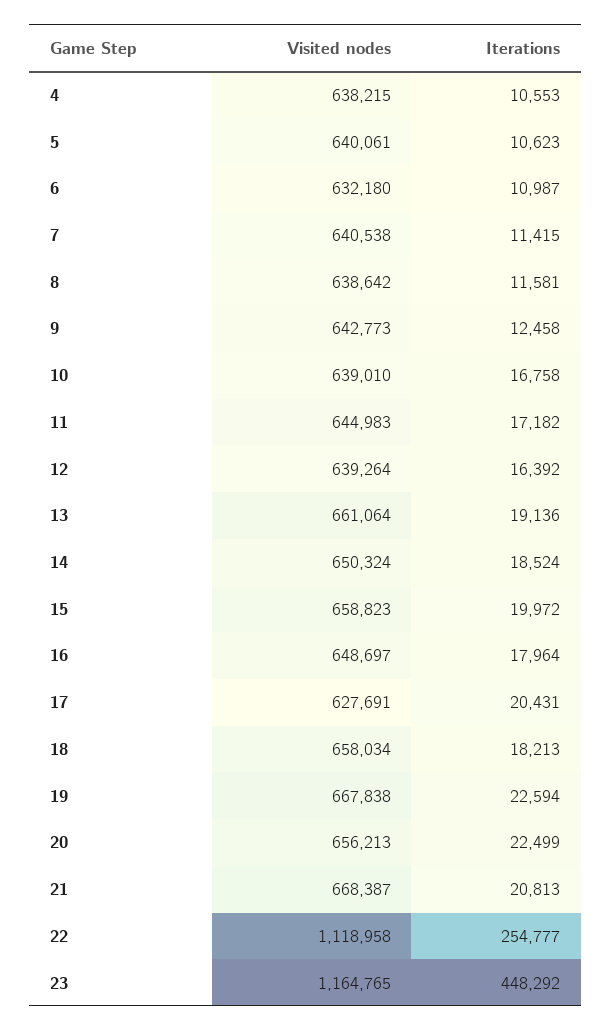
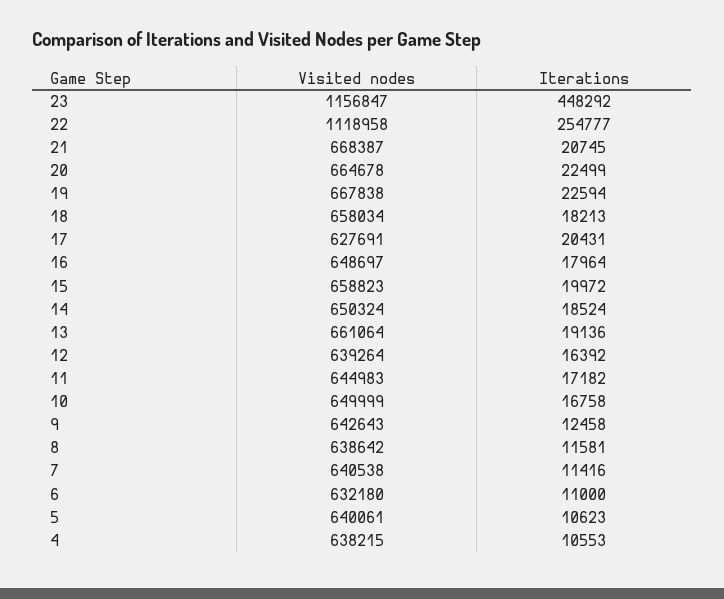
  {
    "Visited nodes": {
      "4": 638215,
      "5": 640061,
      "6": 632180,
      "7": 640538,
      "8": 638642,
-     "9": 642773,
+     "9": 642643,
-     "10": 639010,
+     "10": 649999,
      "11": 644983,
      "12": 639264,
      "13": 661064,
      "14": 650324,
      "15": 658823,
      "16": 648697,
      "17": 627691,
      "18": 658034,
      "19": 667838,
-     "20": 656213,
+     "20": 664678,
      "21": 668387,
      "22": 1118958,
-     "23": 1164765
+     "23": 1156847
    },
    "Iterations": {
      "4": 10553,
      "5": 10623,
-     "6": 10987,
+     "6": 11000,
-     "7": 11415,
+     "7": 11416,
      "8": 11581,
      "9": 12458,
      "10": 16758,
      "11": 17182,
      "12": 16392,
      "13": 19136,
      "14": 18524,
      "15": 19972,
      "16": 17964,
      "17": 20431,
      "18": 18213,
      "19": 22594,
      "20": 22499,
-     "21": 20813,
+     "21": 20745,
      "22": 254777,
      "23": 448292
    }
  }

